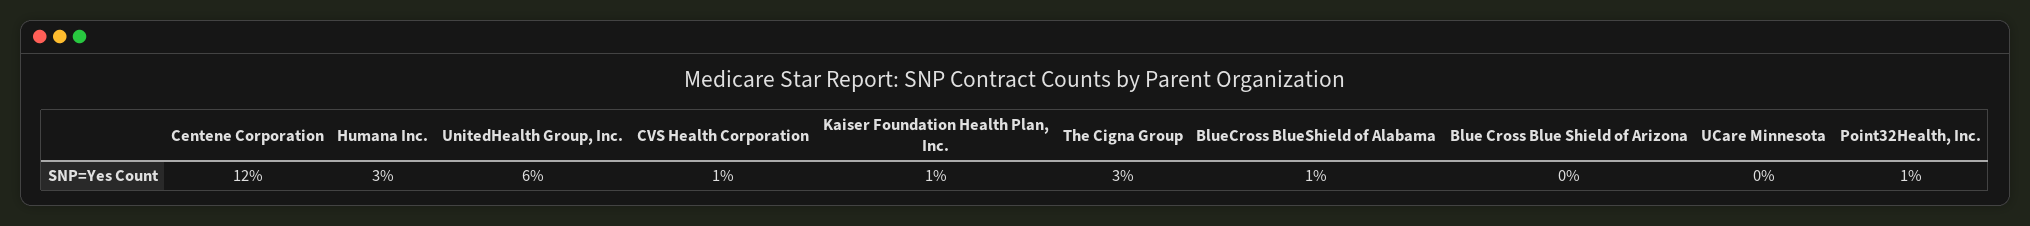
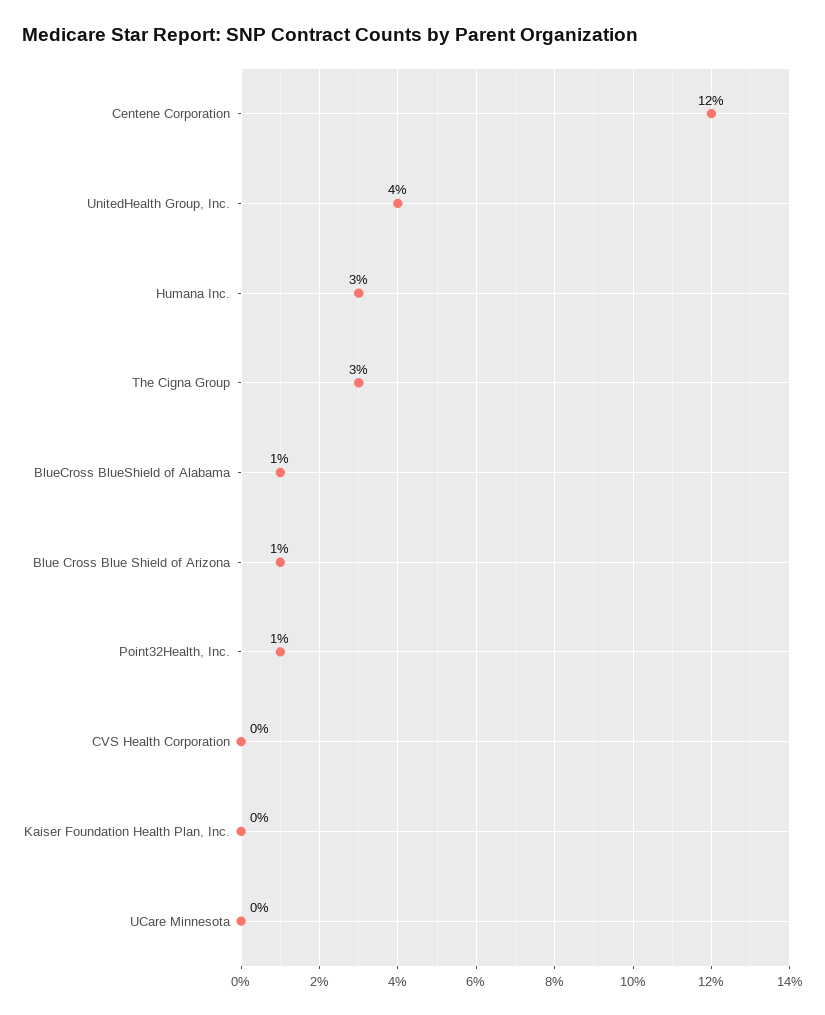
  {
    "Centene Corporation": 12,
    "Humana Inc.": 3,
-   "UnitedHealth Group, Inc.": 6,
+   "UnitedHealth Group, Inc.": 4,
-   "CVS Health Corporation": 1,
+   "CVS Health Corporation": 0,
-   "Kaiser Foundation Health Plan, Inc.": 1,
+   "Kaiser Foundation Health Plan, Inc.": 0,
    "The Cigna Group": 3,
    "BlueCross BlueShield of Alabama": 1,
-   "Blue Cross Blue Shield of Arizona": 0,
+   "Blue Cross Blue Shield of Arizona": 1,
    "UCare Minnesota": 0,
    "Point32Health, Inc.": 1
  }

